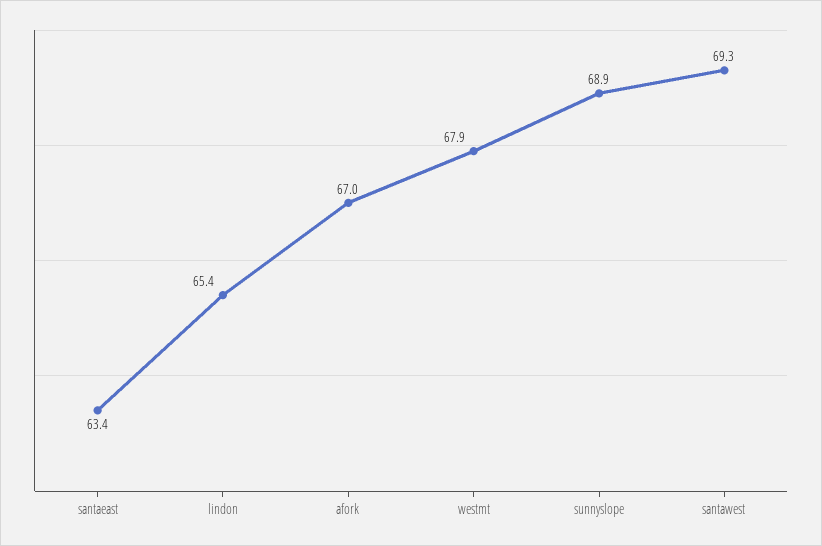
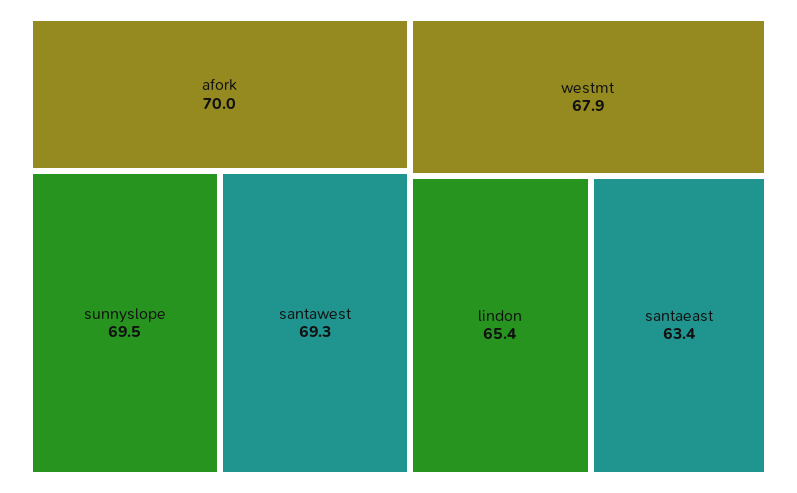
  {
    "santaeast": 63.4,
    "lindon": 65.4,
-   "afork": 67,
+   "afork": 70,
    "westmt": 67.9,
-   "sunnyslope": 68.9,
+   "sunnyslope": 69.5,
    "santawest": 69.3
  }

